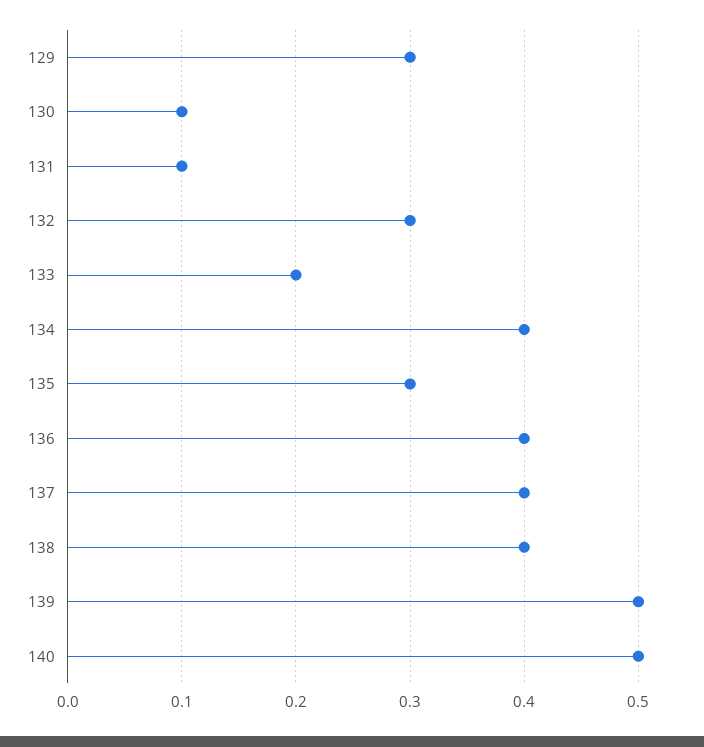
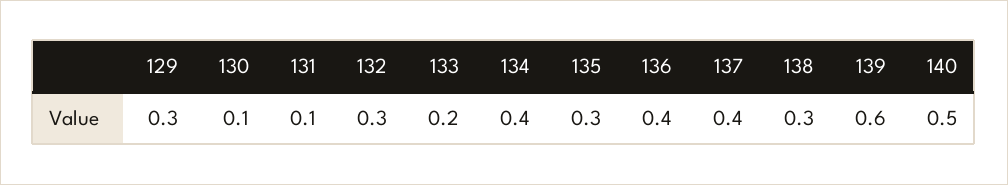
  {
    "129": 0.3,
    "130": 0.1,
    "131": 0.1,
    "132": 0.3,
    "133": 0.2,
    "134": 0.4,
    "135": 0.3,
    "136": 0.4,
    "137": 0.4,
-   "138": 0.4,
+   "138": 0.3,
-   "139": 0.5,
+   "139": 0.6,
    "140": 0.5
  }

